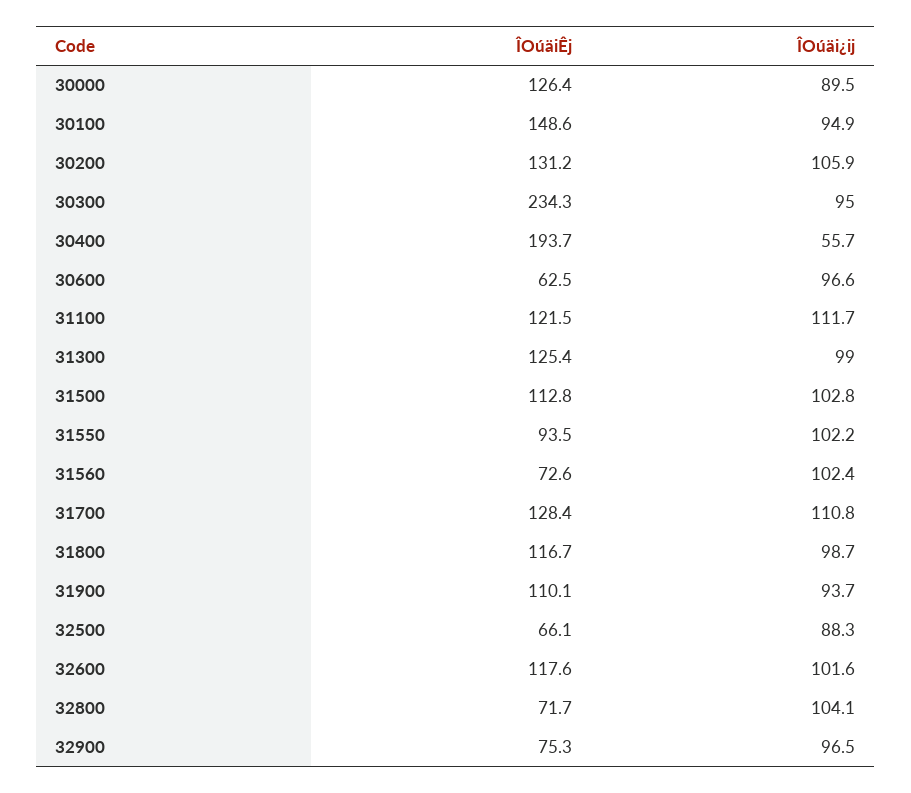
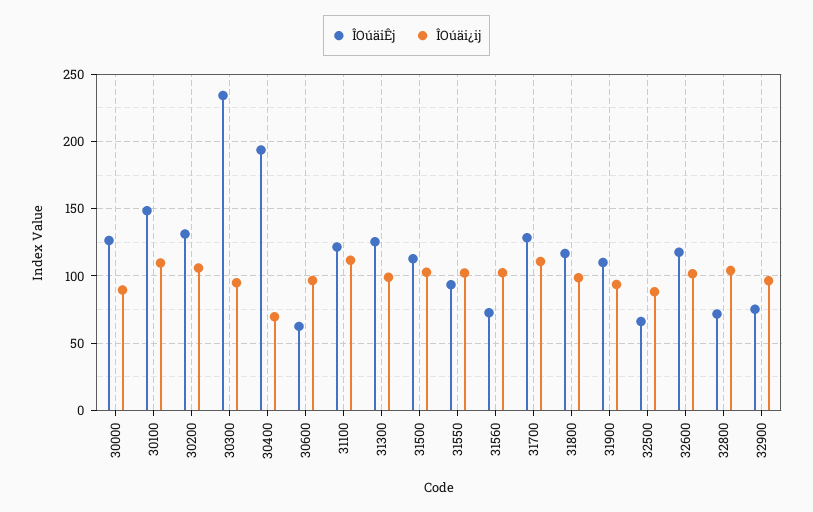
  {
    "ÎOúäiÊj": {
      "30000": 126.4,
      "30100": 148.6,
      "30200": 131.2,
      "30300": 234.3,
      "30400": 193.7,
      "30600": 62.5,
      "31100": 121.5,
      "31300": 125.4,
      "31500": 112.8,
      "31550": 93.5,
      "31560": 72.6,
      "31700": 128.4,
      "31800": 116.7,
      "31900": 110.1,
      "32500": 66.1,
      "32600": 117.6,
      "32800": 71.7,
      "32900": 75.3
    },
    "ÎOúäi¿ij": {
      "30000": 89.5,
-     "30100": 94.9,
+     "30100": 110,
      "30200": 105.9,
      "30300": 95,
-     "30400": 55.7,
+     "30400": 70,
      "30600": 96.6,
      "31100": 111.7,
      "31300": 99,
      "31500": 102.8,
      "31550": 102.2,
      "31560": 102.4,
      "31700": 110.8,
      "31800": 98.7,
      "31900": 93.7,
      "32500": 88.3,
      "32600": 101.6,
      "32800": 104.1,
      "32900": 96.5
    }
  }

